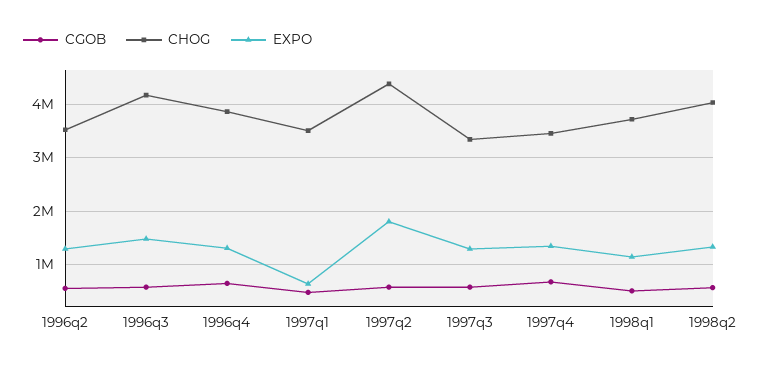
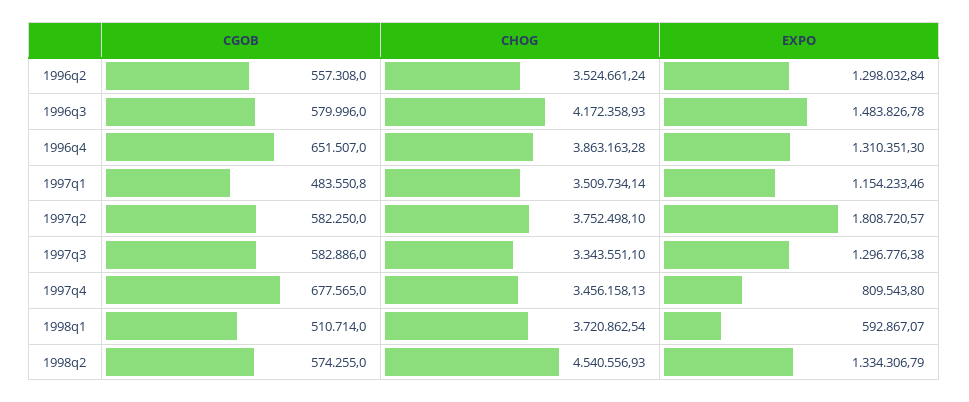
  {
    "CGOB": {
      "1996q2": 557308,
      "1996q3": 579996,
      "1996q4": 651507,
      "1997q1": 483550.8,
      "1997q2": 582250,
      "1997q3": 582886,
      "1997q4": 677565,
      "1998q1": 510714,
      "1998q2": 574255
    },
    "CHOG": {
      "1996q2": 3524661.24,
      "1996q3": 4172358.93,
      "1996q4": 3863163.28,
      "1997q1": 3509734.14,
-     "1997q2": 4400000,
+     "1997q2": 3752498.1,
      "1997q3": 3343551.1,
      "1997q4": 3456158.13,
      "1998q1": 3720862.54,
-     "1998q2": 4000000
+     "1998q2": 4540556.93
    },
    "EXPO": {
      "1996q2": 1298032.84,
      "1996q3": 1483826.78,
      "1996q4": 1310351.3,
-     "1997q1": 600000,
+     "1997q1": 1154233.46,
      "1997q2": 1808720.57,
      "1997q3": 1296776.38,
-     "1997q4": 1400000,
+     "1997q4": 809543.8,
-     "1998q1": 1200000,
+     "1998q1": 592867.07,
      "1998q2": 1334306.79
    }
  }

